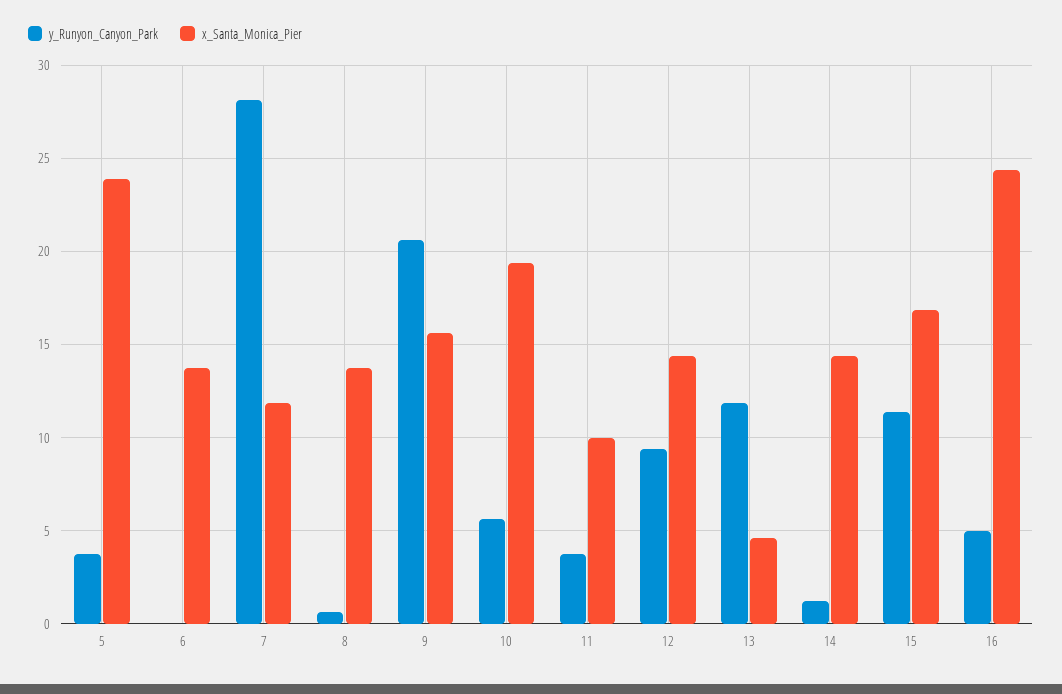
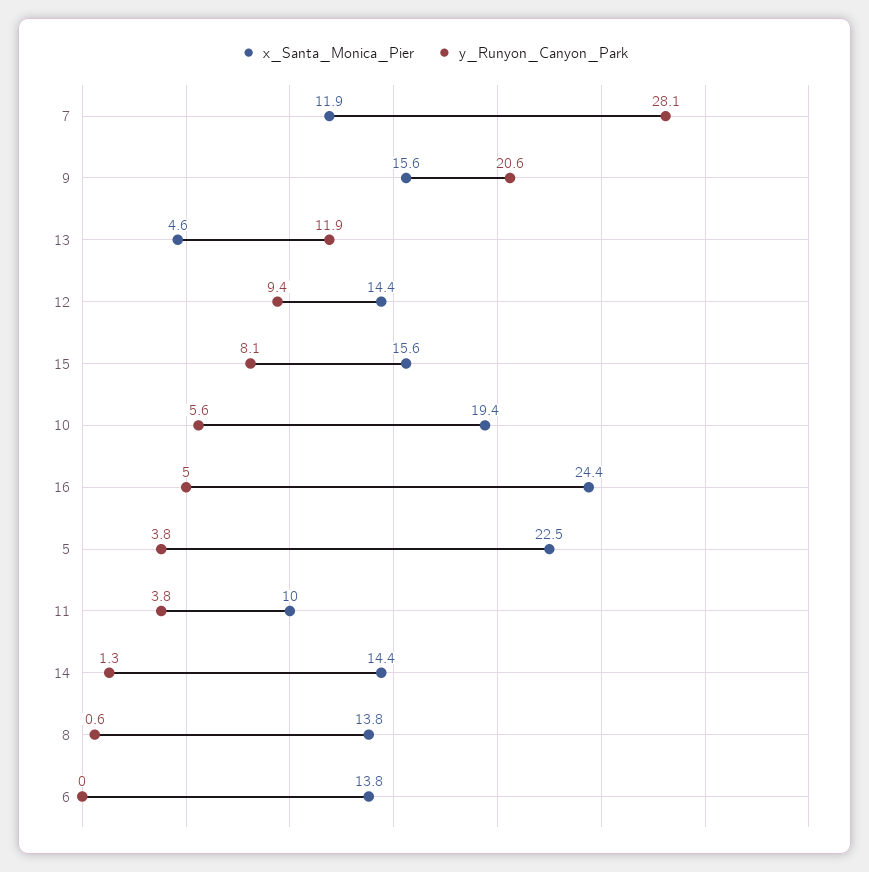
  {
    "y_Runyon_Canyon_Park": {
      "5": 3.8,
      "6": 0,
      "7": 28.1,
      "8": 0.6,
      "9": 20.6,
      "10": 5.6,
      "11": 3.8,
      "12": 9.4,
      "13": 11.9,
      "14": 1.3,
-     "15": 11.5,
+     "15": 8.1,
      "16": 5
    },
    "x_Santa_Monica_Pier": {
-     "5": 24,
+     "5": 22.5,
      "6": 13.8,
      "7": 11.9,
      "8": 13.8,
      "9": 15.6,
      "10": 19.4,
      "11": 10,
      "12": 14.4,
      "13": 4.6,
      "14": 14.4,
-     "15": 17,
+     "15": 15.6,
      "16": 24.4
    }
  }

